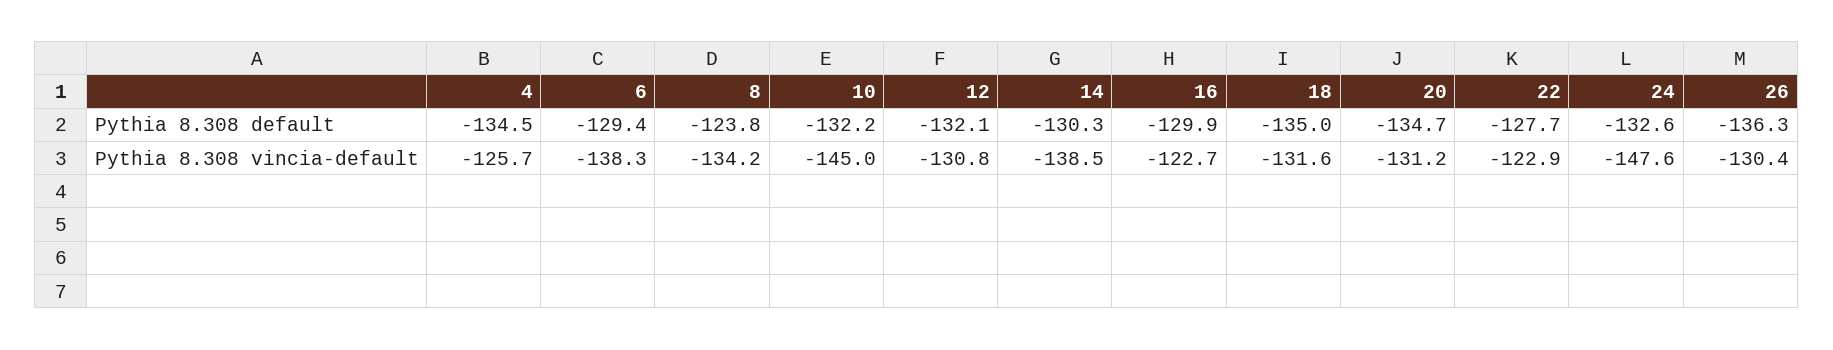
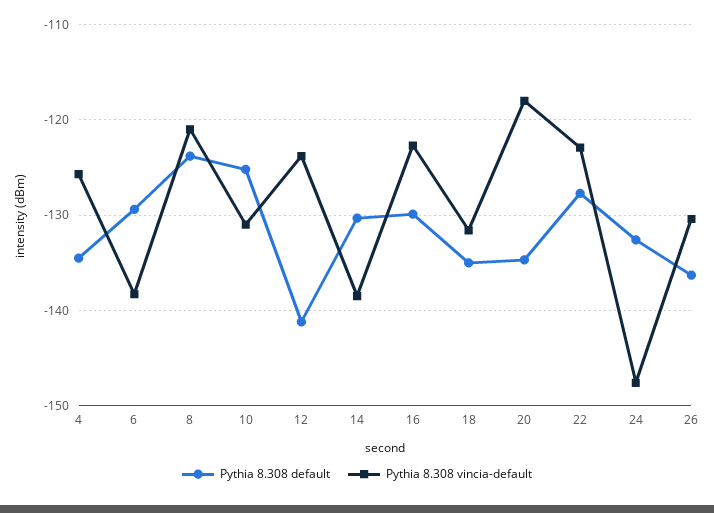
  {
    "Pythia 8.308 default": {
      "4": -134.5,
      "6": -129.4,
      "8": -123.8,
-     "10": -132.2,
+     "10": -125,
-     "12": -132.1,
+     "12": -141,
      "14": -130.3,
      "16": -129.9,
      "18": -135,
      "20": -134.7,
      "22": -127.7,
      "24": -132.6,
      "26": -136.3
    },
    "Pythia 8.308 vincia-default": {
      "4": -125.7,
      "6": -138.3,
-     "8": -134.2,
+     "8": -121,
-     "10": -145,
+     "10": -131,
-     "12": -130.8,
+     "12": -124,
      "14": -138.5,
      "16": -122.7,
      "18": -131.6,
-     "20": -131.2,
+     "20": -118,
      "22": -122.9,
      "24": -147.6,
      "26": -130.4
    }
  }

